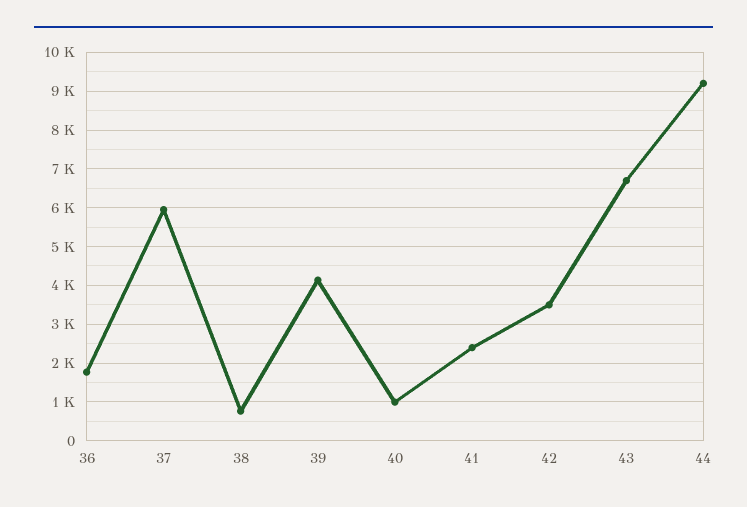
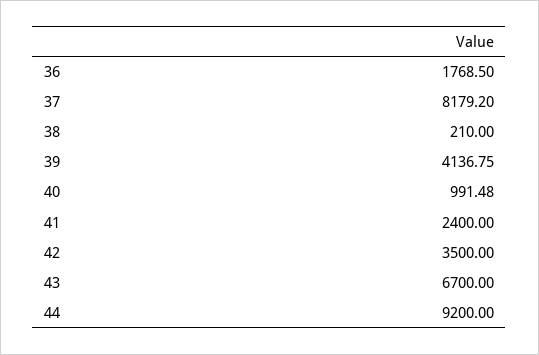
  {
    "36": 1768.5,
-   "37": 6000,
+   "37": 8179.2,
-   "38": 800,
+   "38": 210,
    "39": 4136.75,
    "40": 991.48,
    "41": 2400,
    "42": 3500,
    "43": 6700,
    "44": 9200
  }

